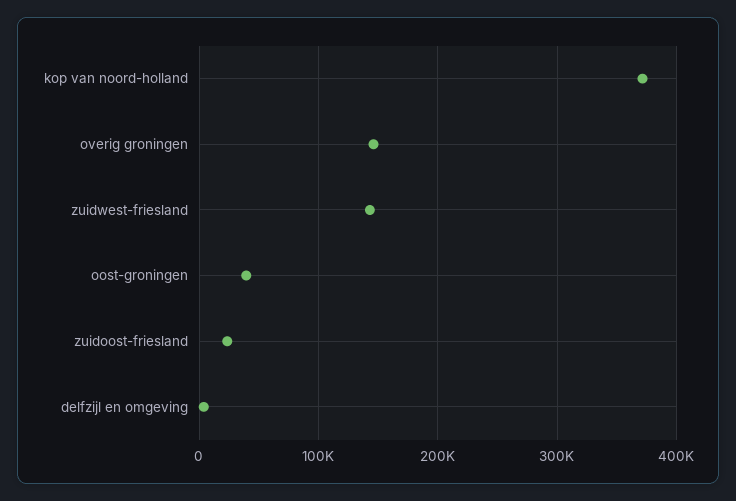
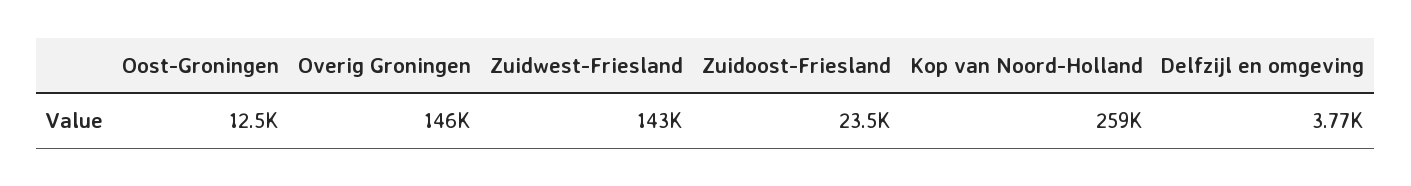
  {
-   "kop van noord-holland": 370000,
+   "kop van noord-holland": 259000,
    "overig groningen": 146000,
    "zuidwest-friesland": 143000,
-   "oost-groningen": 40000,
+   "oost-groningen": 12500,
    "zuidoost-friesland": 23500,
    "delfzijl en omgeving": 3770
  }

